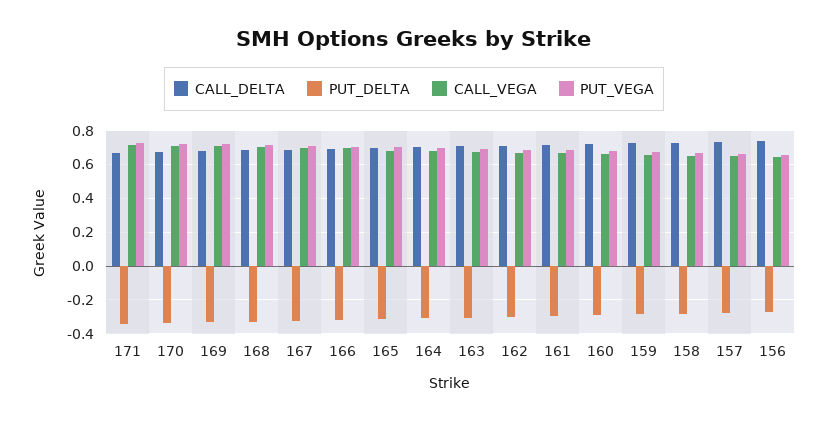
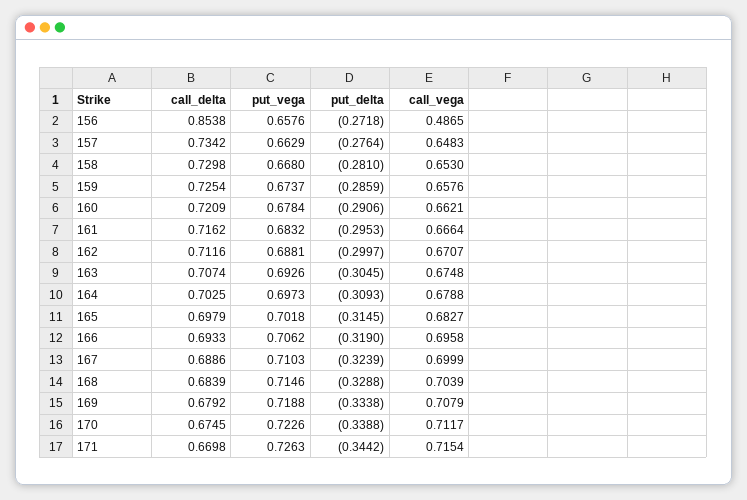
  {
    "CALL_DELTA": {
      "171": 0.6698,
      "170": 0.6745,
      "169": 0.6792,
      "168": 0.6839,
      "167": 0.6886,
      "166": 0.6933,
      "165": 0.6979,
      "164": 0.7025,
      "163": 0.7074,
      "162": 0.7116,
      "161": 0.7162,
      "160": 0.7209,
      "159": 0.7254,
      "158": 0.7298,
      "157": 0.7342,
-     "156": 0.75
+     "156": 0.8538
    },
    "PUT_DELTA": {
      "171": -0.3442,
      "170": -0.3388,
      "169": -0.3338,
      "168": -0.3288,
      "167": -0.3239,
      "166": -0.319,
      "165": -0.3145,
      "164": -0.3093,
      "163": -0.3045,
      "162": -0.2997,
      "161": -0.2953,
      "160": -0.2906,
      "159": -0.2859,
      "158": -0.281,
      "157": -0.2764,
      "156": -0.2718
    },
    "CALL_VEGA": {
      "171": 0.7154,
      "170": 0.7117,
      "169": 0.7079,
      "168": 0.7039,
      "167": 0.6999,
      "166": 0.6958,
      "165": 0.6827,
      "164": 0.6788,
      "163": 0.6748,
      "162": 0.6707,
      "161": 0.6664,
      "160": 0.6621,
      "159": 0.6576,
      "158": 0.653,
      "157": 0.6483,
-     "156": 0.65
+     "156": 0.4865
    },
    "PUT_VEGA": {
      "171": 0.7263,
      "170": 0.7226,
      "169": 0.7188,
      "168": 0.7146,
      "167": 0.7103,
      "166": 0.7062,
      "165": 0.7018,
      "164": 0.6973,
      "163": 0.6926,
      "162": 0.6881,
      "161": 0.6832,
      "160": 0.6784,
      "159": 0.6737,
      "158": 0.668,
      "157": 0.6629,
      "156": 0.6576
    }
  }

